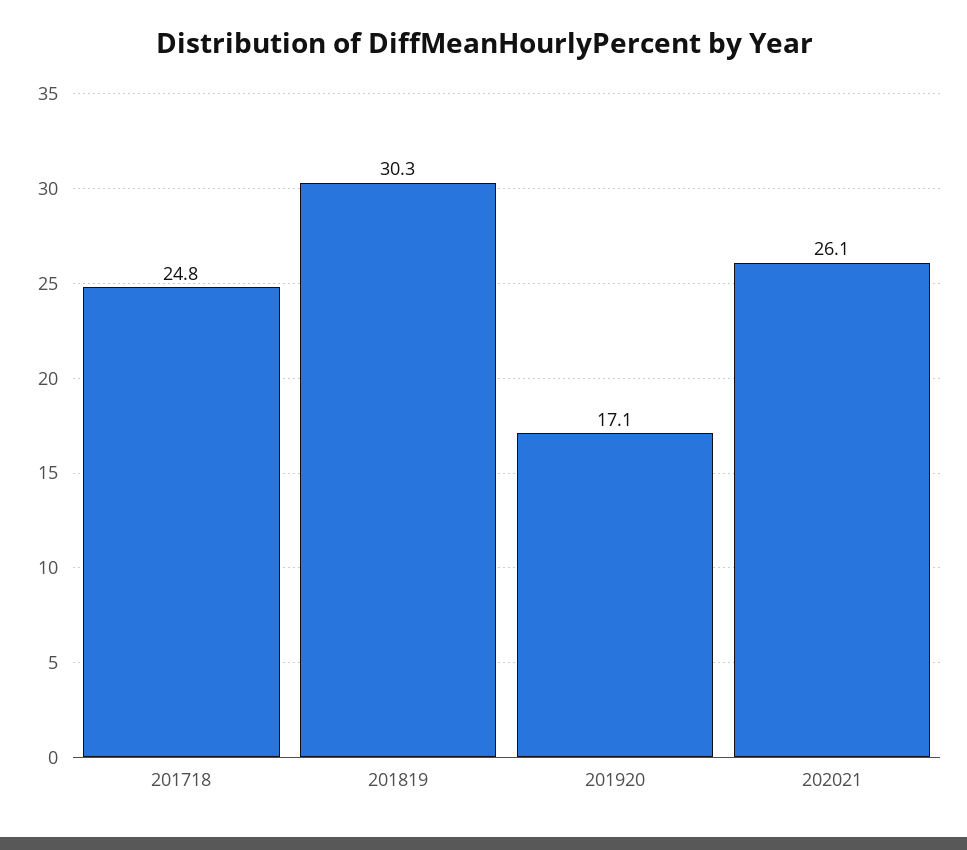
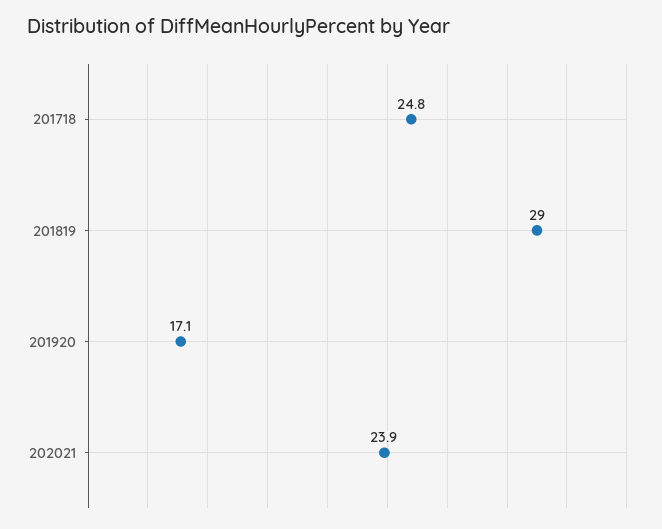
  {
    "201718": 24.8,
-   "201819": 30.3,
+   "201819": 29,
    "201920": 17.1,
-   "202021": 26.1
+   "202021": 23.9
  }

